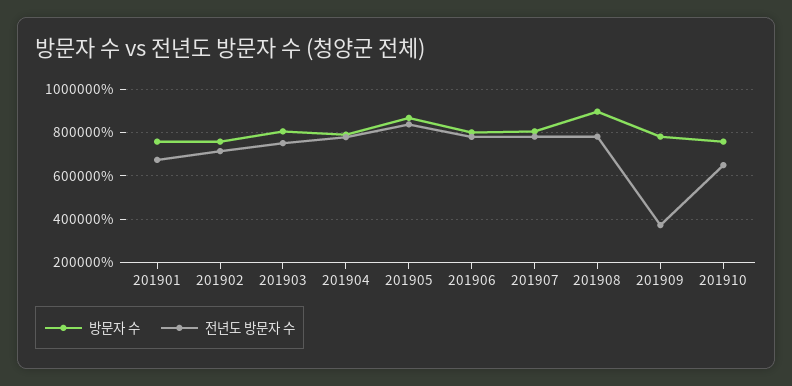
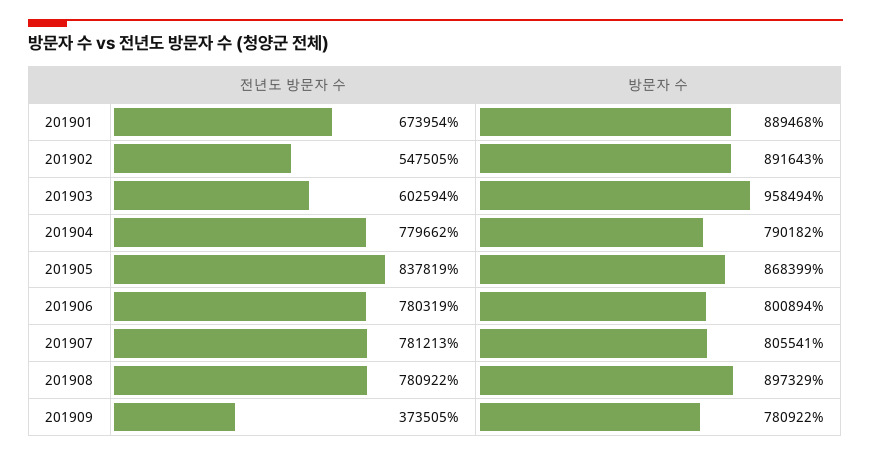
  {
    "방문자 수": {
-     "201901": 750000,
+     "201901": 889468,
-     "201902": 750000,
+     "201902": 891643,
-     "201903": 800000,
+     "201903": 958494,
      "201904": 790182,
      "201905": 868399,
      "201906": 800894,
      "201907": 805541,
      "201908": 897329,
-     "201909": 780922,
+     "201909": 780922
-     "201910": 750000
    },
    "전년도 방문자 수": {
      "201901": 673954,
-     "201902": 700000,
+     "201902": 547505,
-     "201903": 750000,
+     "201903": 602594,
      "201904": 779662,
      "201905": 837819,
      "201906": 780319,
      "201907": 781213,
      "201908": 780922,
-     "201909": 373505,
+     "201909": 373505
-     "201910": 650000
    }
  }

